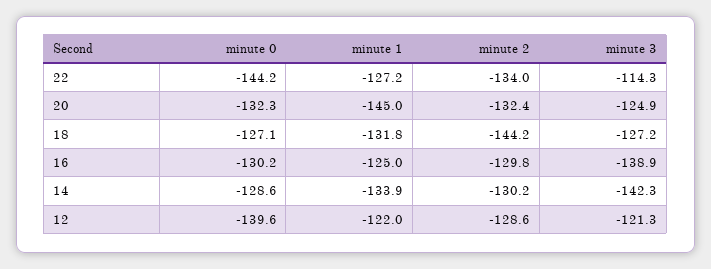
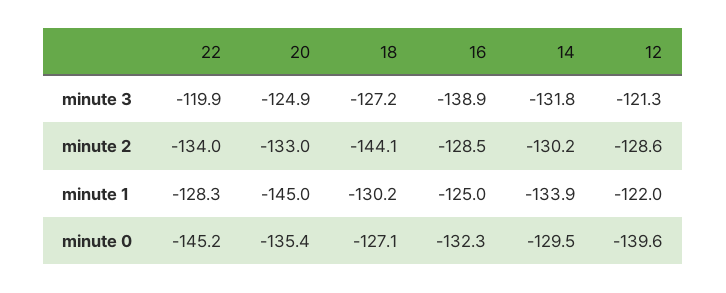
  {
    "minute 0": {
-     "22": -144.2,
+     "22": -145.2,
-     "20": -132.3,
+     "20": -135.4,
      "18": -127.1,
-     "16": -130.2,
+     "16": -132.3,
-     "14": -128.6,
+     "14": -129.5,
      "12": -139.6
    },
    "minute 1": {
-     "22": -127.2,
+     "22": -128.3,
      "20": -145,
-     "18": -131.8,
+     "18": -130.2,
      "16": -125,
      "14": -133.9,
      "12": -122
    },
    "minute 2": {
      "22": -134,
-     "20": -132.4,
+     "20": -133,
-     "18": -144.2,
+     "18": -144.1,
-     "16": -129.8,
+     "16": -128.5,
      "14": -130.2,
      "12": -128.6
    },
    "minute 3": {
-     "22": -114.3,
+     "22": -119.9,
      "20": -124.9,
      "18": -127.2,
      "16": -138.9,
-     "14": -142.3,
+     "14": -131.8,
      "12": -121.3
    }
  }

